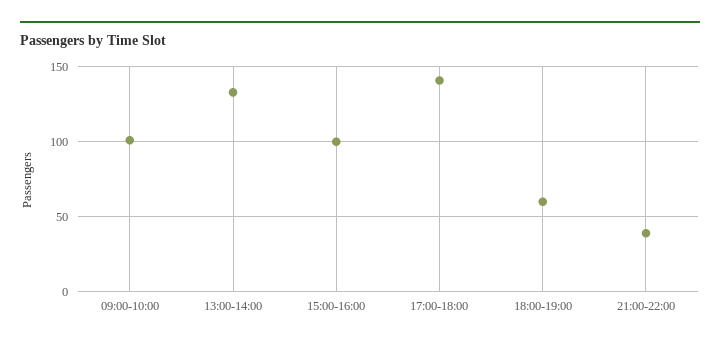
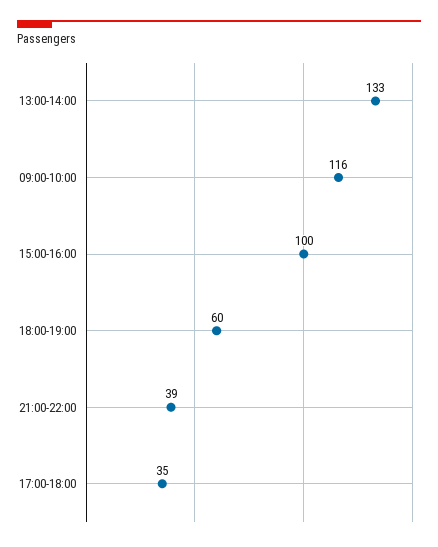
  {
-   "09:00-10:00": 100,
+   "09:00-10:00": 116,
    "13:00-14:00": 133,
    "15:00-16:00": 100,
-   "17:00-18:00": 140,
+   "17:00-18:00": 35,
    "18:00-19:00": 60,
    "21:00-22:00": 39
  }

